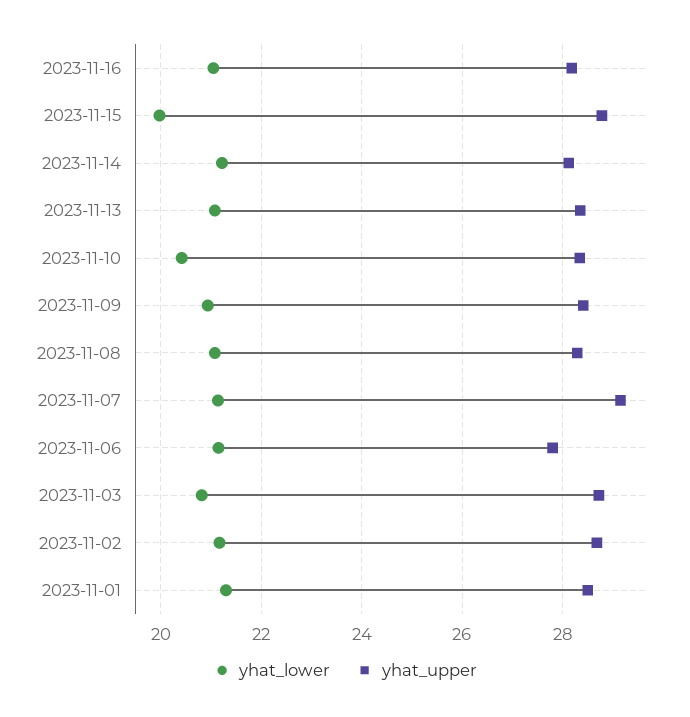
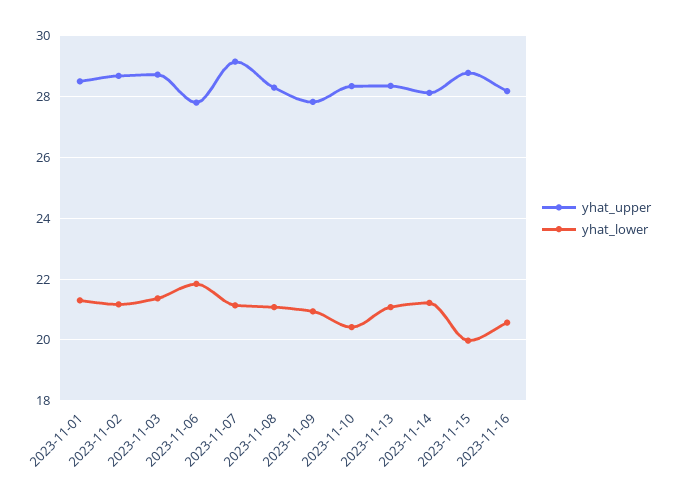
  {
    "yhat_lower": {
-     "2023-11-16": 21,
+     "2023-11-16": 20.6,
      "2023-11-15": 20,
      "2023-11-14": 21.2,
      "2023-11-13": 21,
      "2023-11-10": 20.4,
      "2023-11-09": 21,
      "2023-11-08": 21,
      "2023-11-07": 21.2,
-     "2023-11-06": 21.2,
+     "2023-11-06": 21.8,
-     "2023-11-03": 20.8,
+     "2023-11-03": 21.4,
      "2023-11-02": 21.2,
      "2023-11-01": 21.4
    },
    "yhat_upper": {
      "2023-11-16": 28.2,
      "2023-11-15": 28.8,
      "2023-11-14": 28.2,
      "2023-11-13": 28.4,
      "2023-11-10": 28.4,
-     "2023-11-09": 28.4,
+     "2023-11-09": 27.8,
      "2023-11-08": 28.2,
      "2023-11-07": 29.2,
      "2023-11-06": 27.8,
      "2023-11-03": 28.8,
      "2023-11-02": 28.6,
      "2023-11-01": 28.6
    }
  }

